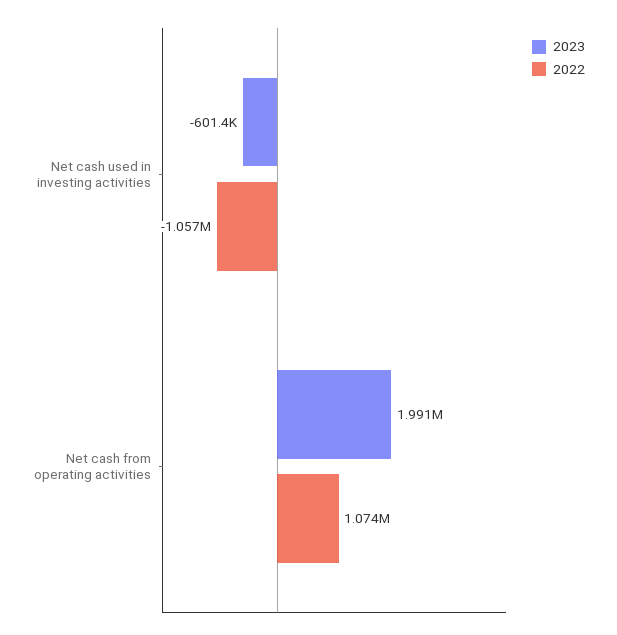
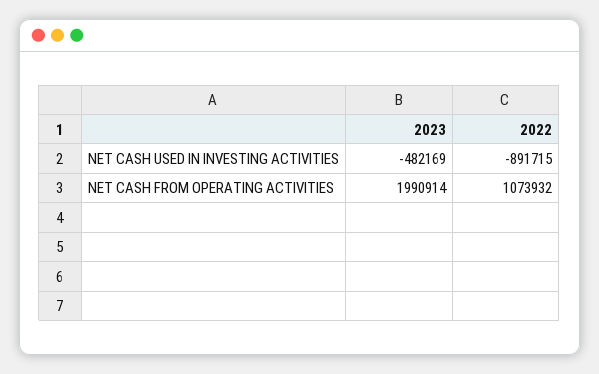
  {
    "2023": {
-     "Net cash used in investing activities": -601400,
+     "Net cash used in investing activities": -482169,
      "Net cash from operating activities": 1990914
    },
    "2022": {
-     "Net cash used in investing activities": -1057000,
+     "Net cash used in investing activities": -891715,
      "Net cash from operating activities": 1073932
    }
  }

